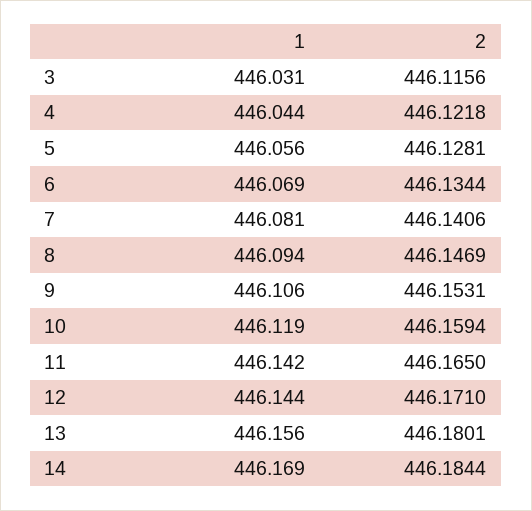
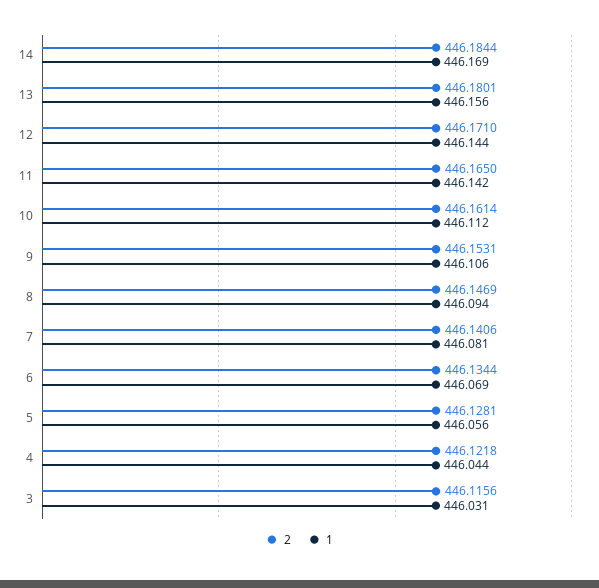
  {
    "1": {
      "3": 446.031,
      "4": 446.044,
      "5": 446.056,
      "6": 446.069,
      "7": 446.081,
      "8": 446.094,
      "9": 446.106,
-     "10": 446.119,
+     "10": 446.112,
      "11": 446.142,
      "12": 446.144,
      "13": 446.156,
      "14": 446.169
    },
    "2": {
      "3": 446.1156,
      "4": 446.1218,
      "5": 446.1281,
      "6": 446.1344,
      "7": 446.1406,
      "8": 446.1469,
      "9": 446.1531,
-     "10": 446.1594,
+     "10": 446.1614,
      "11": 446.165,
      "12": 446.171,
      "13": 446.1801,
      "14": 446.1844
    }
  }

